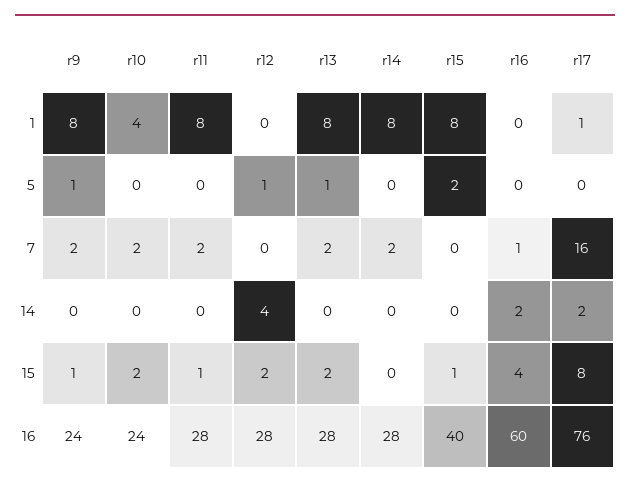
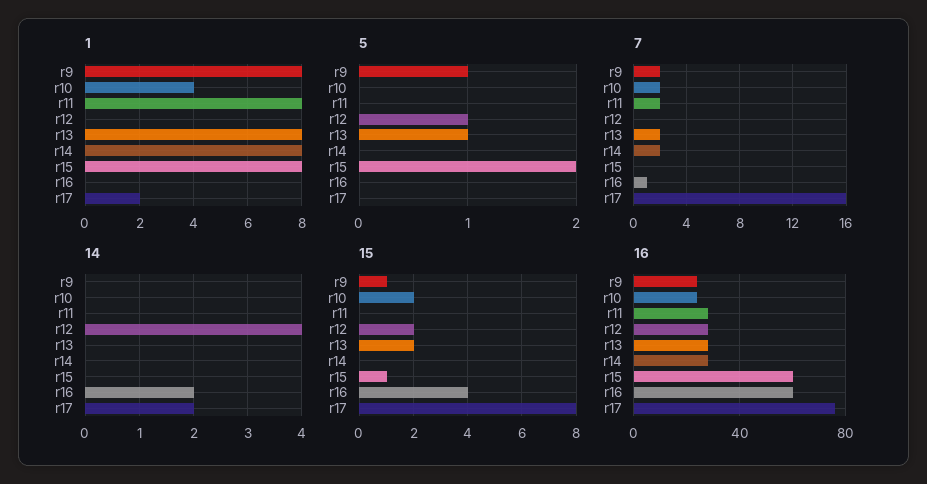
  {
    "1": {
      "r9": 8,
      "r10": 4,
      "r11": 8,
      "r12": 0,
      "r13": 8,
      "r14": 8,
      "r15": 8,
      "r16": 0,
-     "r17": 1
+     "r17": 2
    },
    "5": {
      "r9": 1,
      "r10": 0,
      "r11": 0,
      "r12": 1,
      "r13": 1,
      "r14": 0,
      "r15": 2,
      "r16": 0,
      "r17": 0
    },
    "7": {
      "r9": 2,
      "r10": 2,
      "r11": 2,
      "r12": 0,
      "r13": 2,
      "r14": 2,
      "r15": 0,
      "r16": 1,
      "r17": 16
    },
    "14": {
      "r9": 0,
      "r10": 0,
      "r11": 0,
      "r12": 4,
      "r13": 0,
      "r14": 0,
      "r15": 0,
      "r16": 2,
      "r17": 2
    },
    "15": {
      "r9": 1,
      "r10": 2,
-     "r11": 1,
+     "r11": 0,
      "r12": 2,
      "r13": 2,
      "r14": 0,
      "r15": 1,
      "r16": 4,
      "r17": 8
    },
    "16": {
      "r9": 24,
      "r10": 24,
      "r11": 28,
      "r12": 28,
      "r13": 28,
      "r14": 28,
-     "r15": 40,
+     "r15": 60,
      "r16": 60,
      "r17": 76
    }
  }

